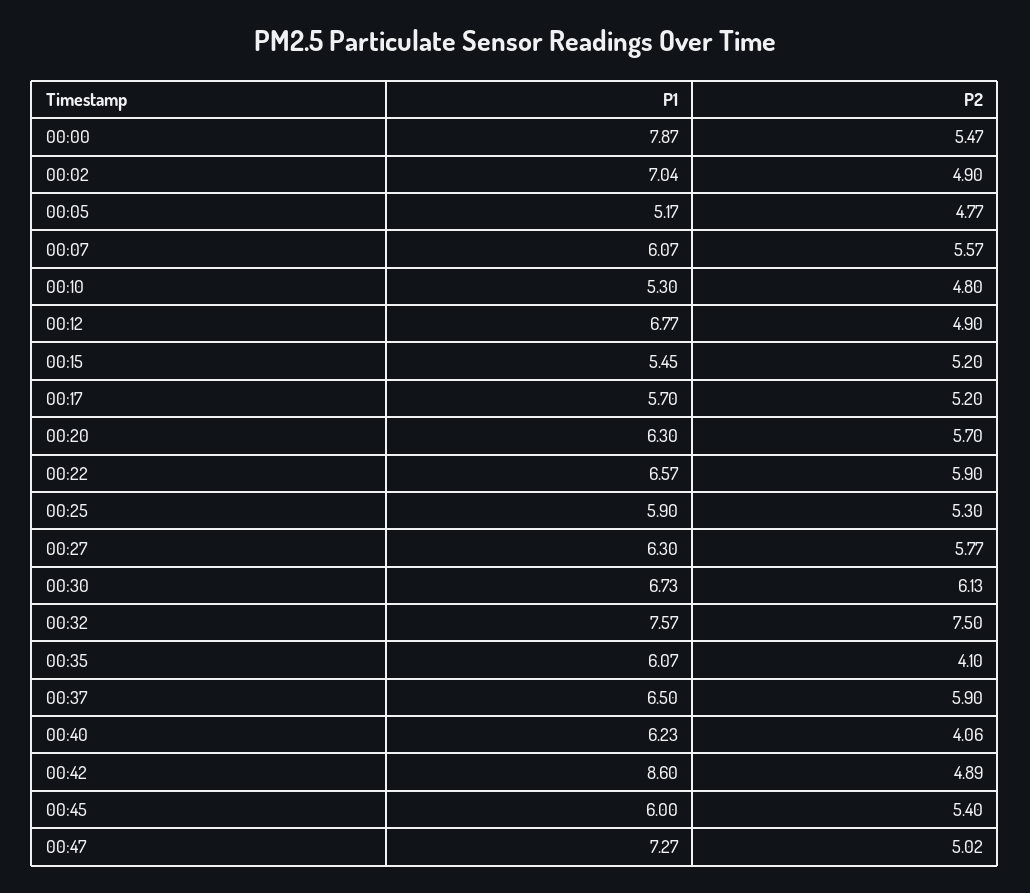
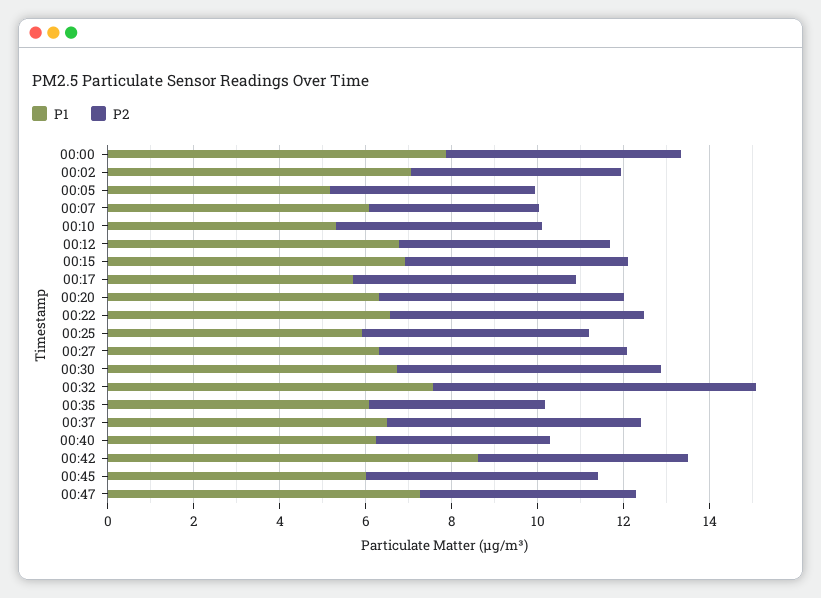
  {
    "P1": {
      "00:00": 7.87,
      "00:02": 7.04,
      "00:05": 5.17,
      "00:07": 6.07,
      "00:10": 5.3,
      "00:12": 6.77,
-     "00:15": 5.45,
+     "00:15": 7,
      "00:17": 5.7,
      "00:20": 6.3,
      "00:22": 6.57,
      "00:25": 5.9,
      "00:27": 6.3,
      "00:30": 6.73,
      "00:32": 7.57,
      "00:35": 6.07,
      "00:37": 6.5,
      "00:40": 6.23,
      "00:42": 8.6,
      "00:45": 6,
      "00:47": 7.27
    },
    "P2": {
      "00:00": 5.47,
      "00:02": 4.9,
      "00:05": 4.77,
-     "00:07": 5.57,
+     "00:07": 4,
      "00:10": 4.8,
      "00:12": 4.9,
      "00:15": 5.2,
      "00:17": 5.2,
      "00:20": 5.7,
      "00:22": 5.9,
      "00:25": 5.3,
      "00:27": 5.77,
      "00:30": 6.13,
      "00:32": 7.5,
      "00:35": 4.1,
      "00:37": 5.9,
      "00:40": 4.06,
      "00:42": 4.89,
      "00:45": 5.4,
      "00:47": 5.02
    }
  }

